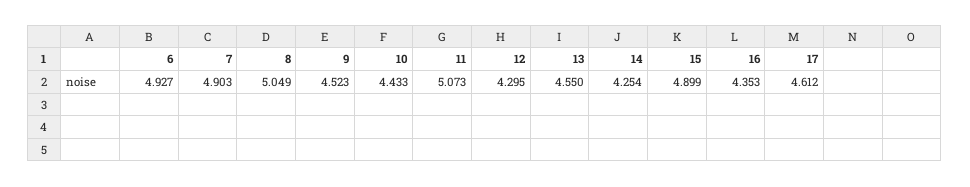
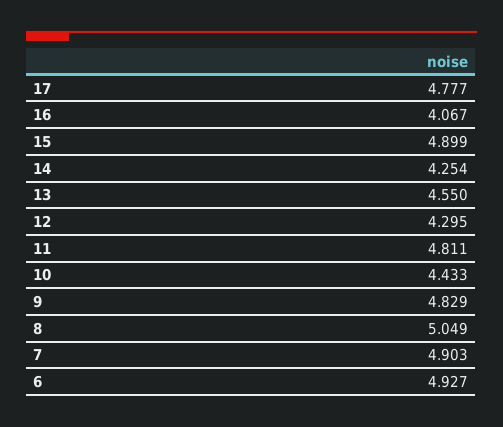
  {
    "6": 4.927,
    "7": 4.903,
    "8": 5.049,
-   "9": 4.523,
+   "9": 4.829,
    "10": 4.433,
-   "11": 5.073,
+   "11": 4.811,
    "12": 4.295,
    "13": 4.55,
    "14": 4.254,
    "15": 4.899,
-   "16": 4.353,
+   "16": 4.067,
-   "17": 4.612
+   "17": 4.777
  }

